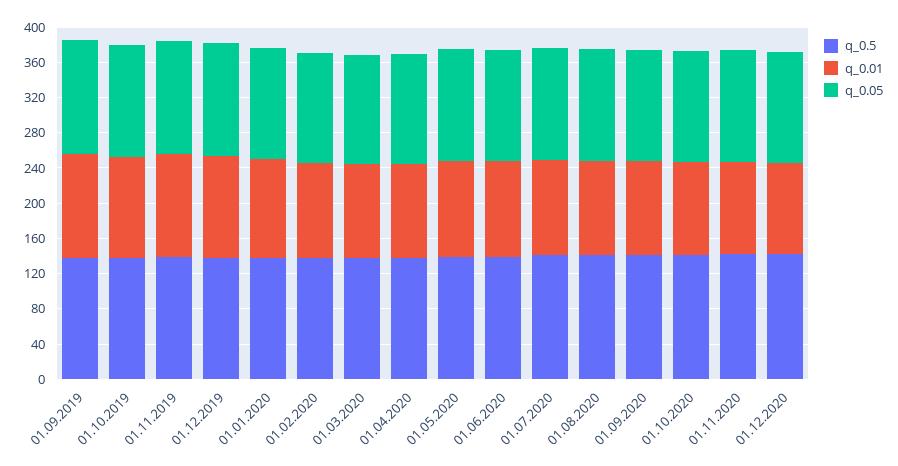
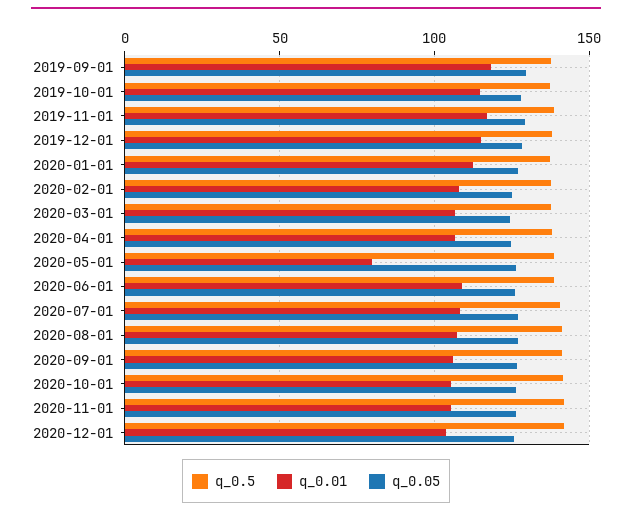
  {
    "q_0.5": {
      "01.09.2019": 140,
      "01.10.2019": 135,
      "01.11.2019": 140,
      "01.12.2019": 140,
      "01.01.2020": 135,
      "01.02.2020": 140,
      "01.03.2020": 140,
      "01.04.2020": 140,
      "01.05.2020": 140,
      "01.06.2020": 140,
      "01.07.2020": 140,
      "01.08.2020": 140,
      "01.09.2020": 140,
      "01.10.2020": 140,
      "01.11.2020": 140,
      "01.12.2020": 140
    },
    "q_0.01": {
      "01.09.2019": 120,
      "01.10.2019": 115,
      "01.11.2019": 115,
      "01.12.2019": 115,
      "01.01.2020": 110,
      "01.02.2020": 110,
      "01.03.2020": 105,
      "01.04.2020": 105,
-     "01.05.2020": 110,
+     "01.05.2020": 80,
      "01.06.2020": 110,
      "01.07.2020": 110,
      "01.08.2020": 105,
      "01.09.2020": 105,
      "01.10.2020": 105,
      "01.11.2020": 105,
      "01.12.2020": 105
    },
    "q_0.05": {
      "01.09.2019": 130,
      "01.10.2019": 130,
      "01.11.2019": 130,
      "01.12.2019": 130,
      "01.01.2020": 125,
      "01.02.2020": 125,
      "01.03.2020": 125,
      "01.04.2020": 125,
      "01.05.2020": 125,
      "01.06.2020": 125,
      "01.07.2020": 125,
      "01.08.2020": 125,
      "01.09.2020": 125,
      "01.10.2020": 125,
      "01.11.2020": 125,
      "01.12.2020": 125
    }
  }

